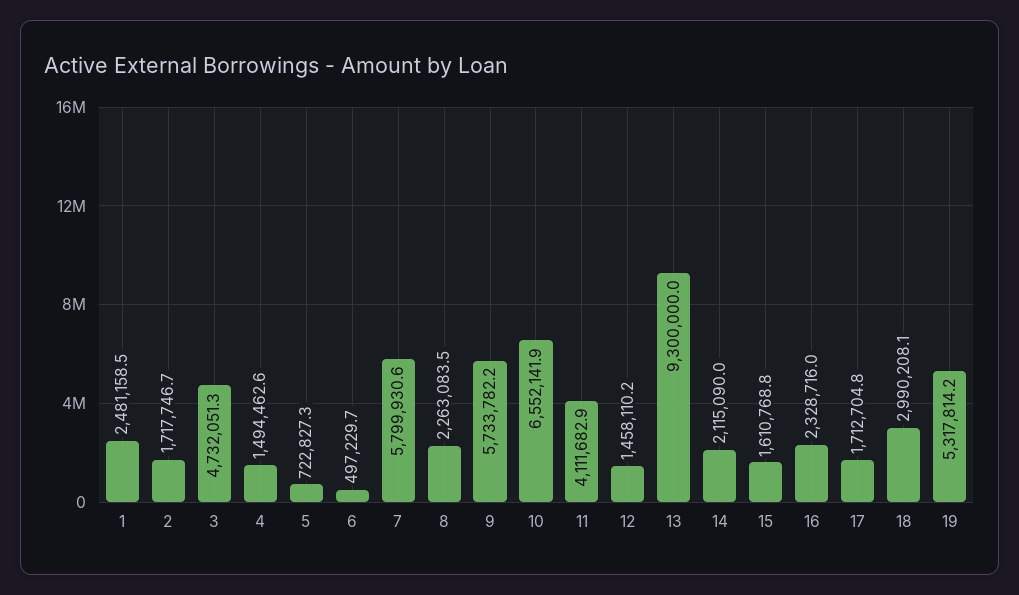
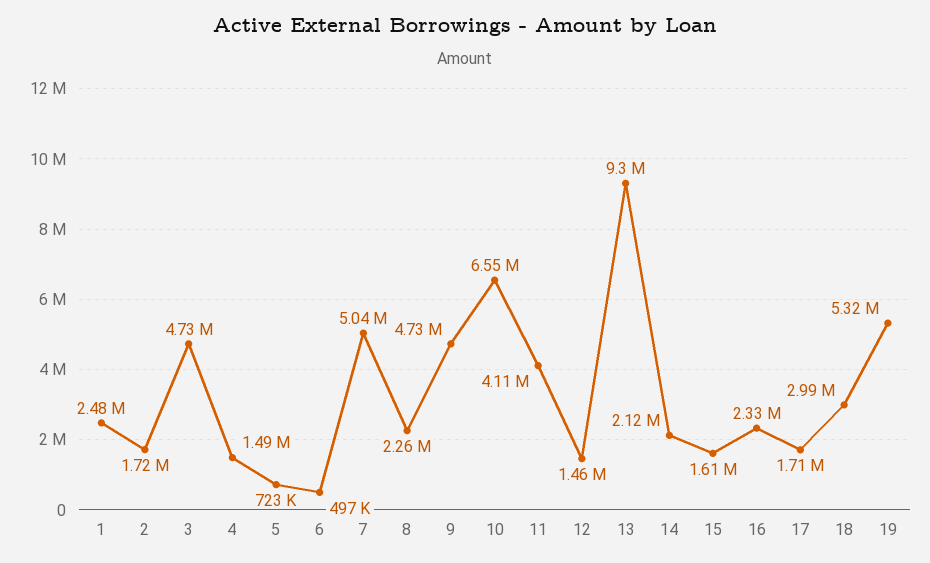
  {
    "1": 2481158.5,
    "2": 1717746.7,
    "3": 4732051.3,
    "4": 1494462.6,
    "5": 722827.3,
    "6": 497229.7,
-   "7": 5799930.6,
+   "7": 5040000,
    "8": 2263083.5,
-   "9": 5733782.2,
+   "9": 4730000,
    "10": 6552141.9,
    "11": 4111682.9,
    "12": 1458110.2,
    "13": 9300000,
    "14": 2115090,
    "15": 1610768.8,
    "16": 2328716,
    "17": 1712704.8,
    "18": 2990208.1,
    "19": 5317814.2
  }

